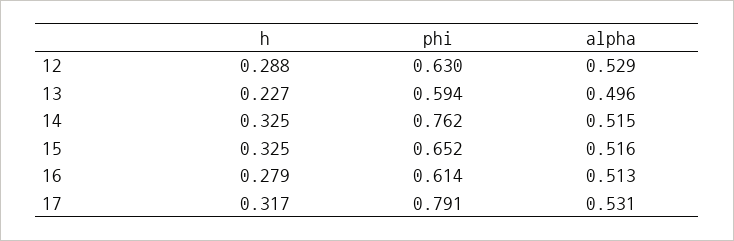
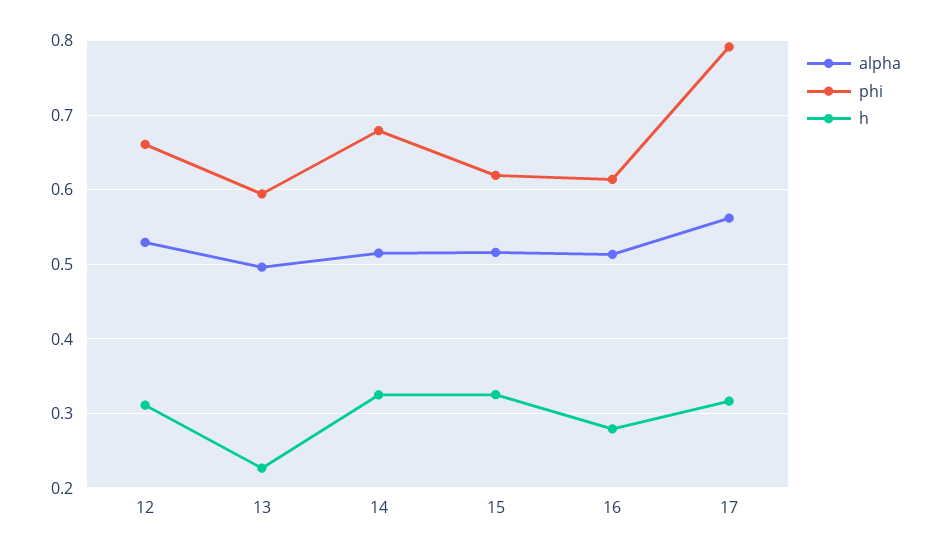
  {
    "h": {
-     "12": 0.288,
+     "12": 0.31,
      "13": 0.227,
      "14": 0.325,
      "15": 0.325,
      "16": 0.279,
      "17": 0.317
    },
    "phi": {
-     "12": 0.63,
+     "12": 0.66,
      "13": 0.594,
-     "14": 0.762,
+     "14": 0.68,
-     "15": 0.652,
+     "15": 0.62,
      "16": 0.614,
      "17": 0.791
    },
    "alpha": {
      "12": 0.529,
      "13": 0.496,
      "14": 0.515,
      "15": 0.516,
      "16": 0.513,
-     "17": 0.531
+     "17": 0.56
    }
  }

